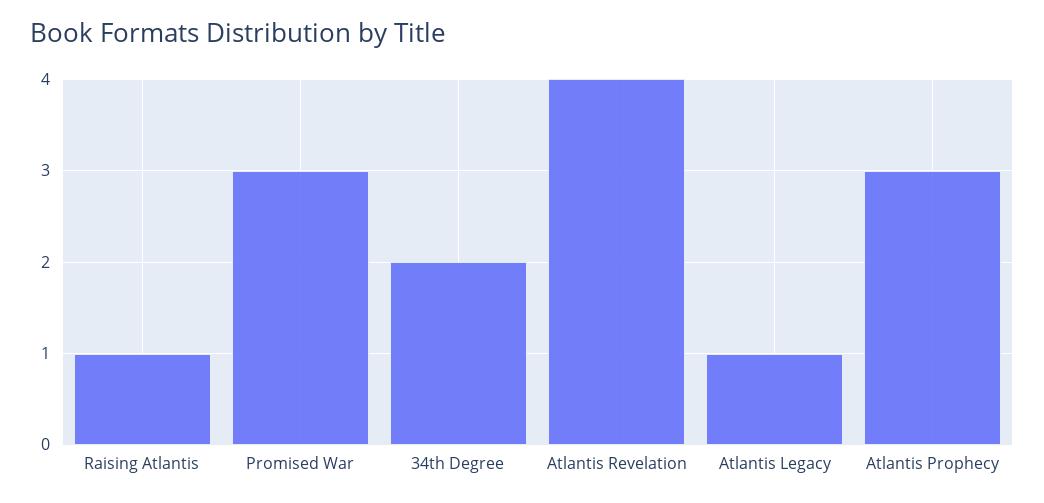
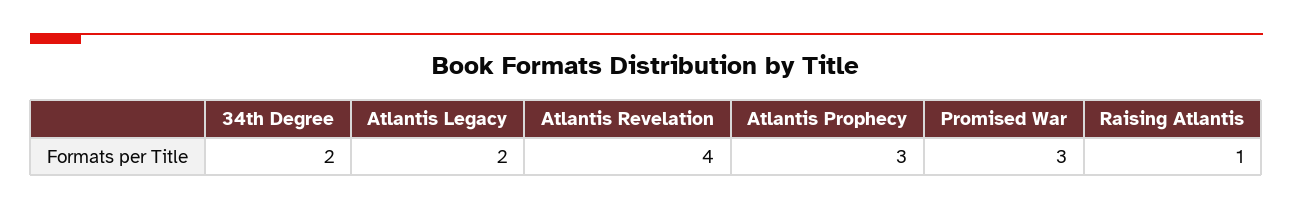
  {
    "Raising Atlantis": 1,
    "Promised War": 3,
    "34th Degree": 2,
    "Atlantis Revelation": 4,
-   "Atlantis Legacy": 1,
+   "Atlantis Legacy": 2,
    "Atlantis Prophecy": 3
  }

